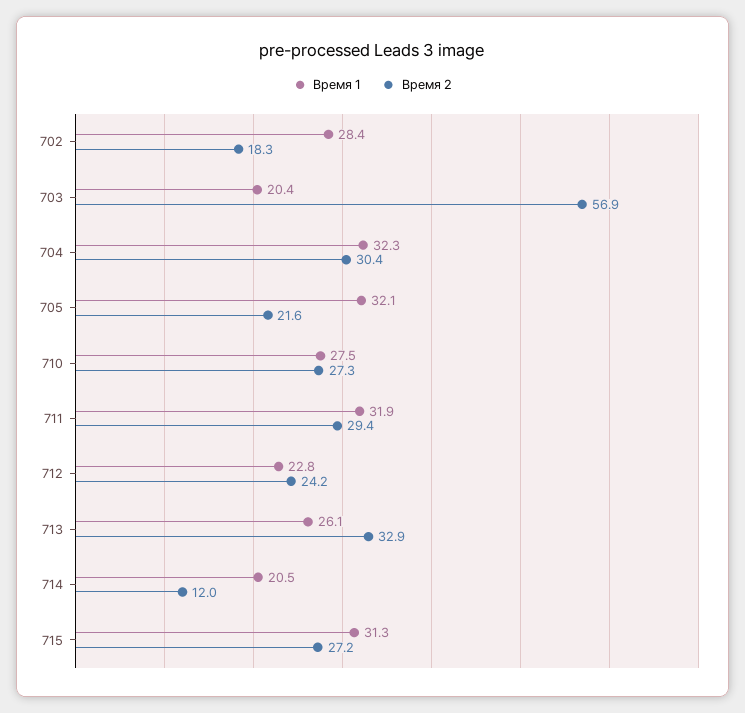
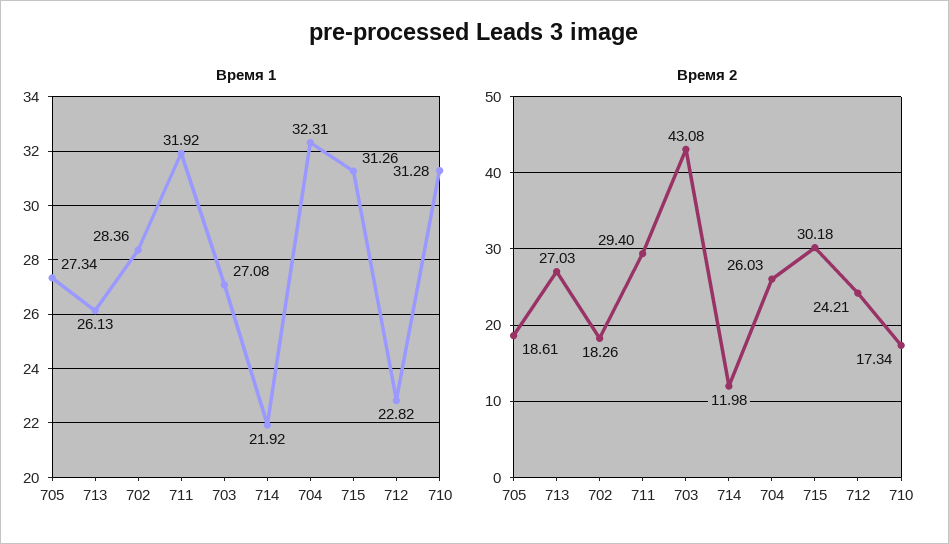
  {
    "Время 1": {
      "702": 28.36,
-     "703": 20.4,
+     "703": 27.08,
      "704": 32.31,
-     "705": 32.1,
+     "705": 27.34,
-     "710": 27.5,
+     "710": 31.28,
      "711": 31.92,
      "712": 22.82,
      "713": 26.13,
-     "714": 20.5,
+     "714": 21.92,
      "715": 31.26
    },
    "Время 2": {
      "702": 18.26,
-     "703": 56.9,
+     "703": 43.08,
-     "704": 30.4,
+     "704": 26.03,
-     "705": 21.6,
+     "705": 18.61,
-     "710": 27.3,
+     "710": 17.34,
      "711": 29.4,
      "712": 24.21,
-     "713": 32.9,
+     "713": 27.03,
      "714": 11.98,
-     "715": 27.2
+     "715": 30.18
    }
  }

